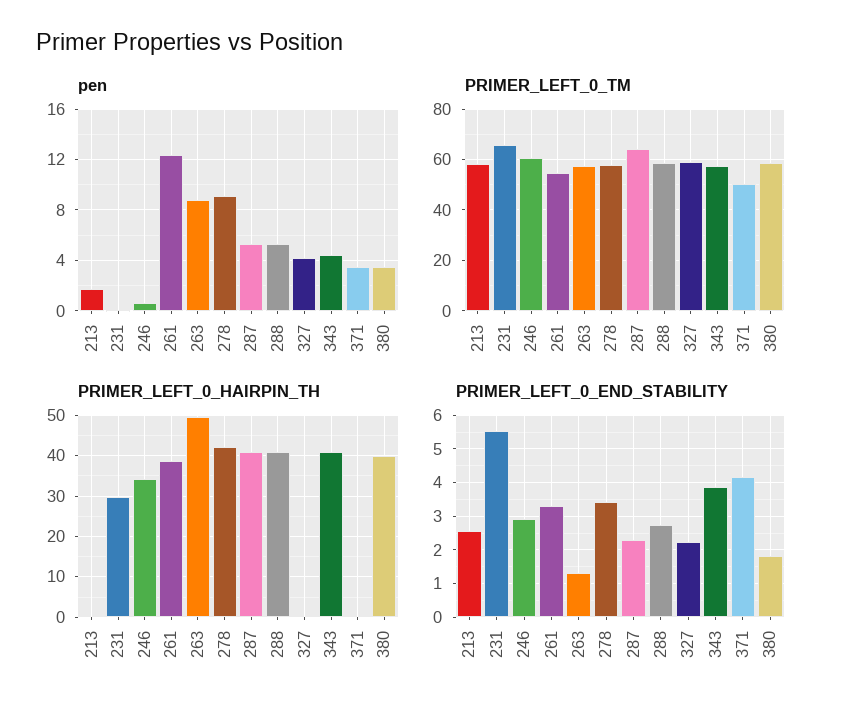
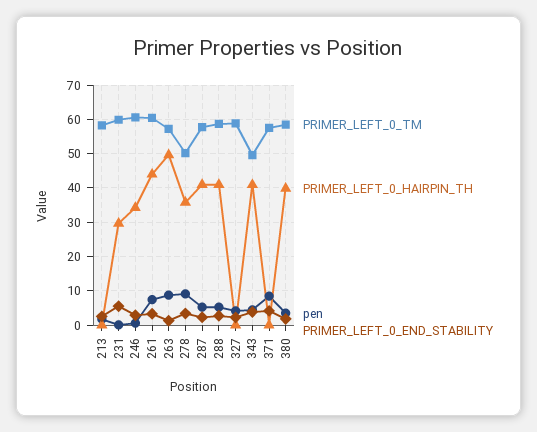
  {
    "pen": {
      "213": 2,
      "231": 0,
      "246": 0.5,
-     "261": 12.5,
+     "261": 8,
      "263": 9,
      "278": 9,
      "287": 5.5,
      "288": 5.5,
      "327": 4,
      "343": 4.5,
-     "371": 3.5,
+     "371": 8,
      "380": 3.5
    },
    "PRIMER_LEFT_0_TM": {
      "213": 58,
-     "231": 65,
+     "231": 60,
      "246": 60,
-     "261": 55,
+     "261": 60,
      "263": 58,
-     "278": 57.5,
+     "278": 50,
-     "287": 65,
+     "287": 58,
      "288": 58,
      "327": 58,
-     "343": 57.5,
+     "343": 50,
-     "371": 50,
+     "371": 58,
      "380": 58
    },
    "PRIMER_LEFT_0_HAIRPIN_TH": {
      "213": 0,
      "231": 30,
      "246": 34,
-     "261": 38,
+     "261": 44,
      "263": 50,
-     "278": 42,
+     "278": 36,
      "287": 40,
      "288": 40,
      "327": 0,
      "343": 40,
      "371": 0,
      "380": 40
    },
    "PRIMER_LEFT_0_END_STABILITY": {
      "213": 2.6,
      "231": 5.6,
      "246": 3,
      "261": 3.4,
      "263": 1.4,
      "278": 3.4,
      "287": 2.2,
      "288": 2.8,
      "327": 2.2,
      "343": 3.8,
      "371": 4.2,
      "380": 1.8
    }
  }

